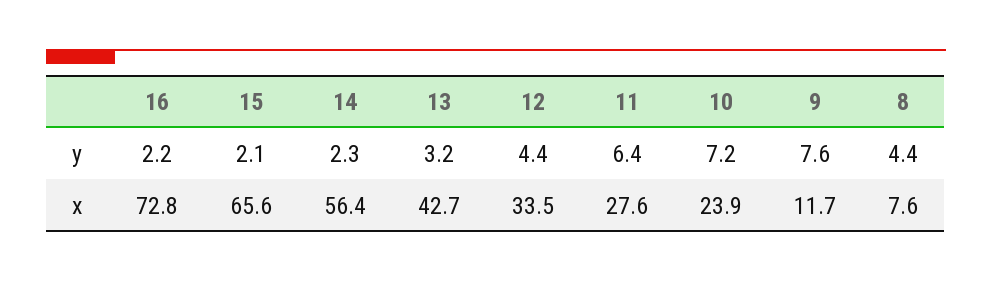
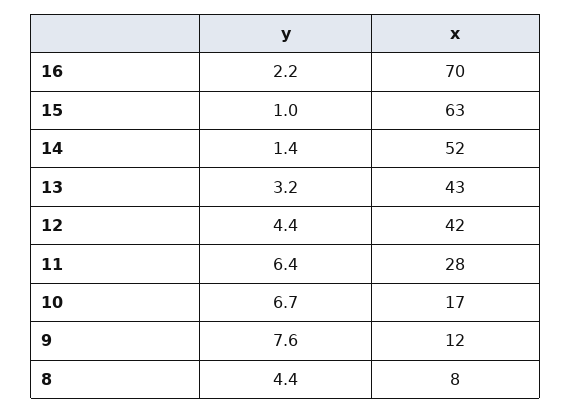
  {
    "16": {
      "y": 2.2,
-     "x": 72.8
+     "x": 70
    },
    "15": {
-     "y": 2.1,
+     "y": 1,
-     "x": 65.6
+     "x": 63
    },
    "14": {
-     "y": 2.3,
+     "y": 1.4,
-     "x": 56.4
+     "x": 52
    },
    "13": {
      "y": 3.2,
      "x": 42.7
    },
    "12": {
      "y": 4.4,
-     "x": 33.5
+     "x": 42
    },
    "11": {
      "y": 6.4,
      "x": 27.6
    },
    "10": {
-     "y": 7.2,
+     "y": 6.7,
-     "x": 23.9
+     "x": 17
    },
    "9": {
      "y": 7.6,
      "x": 11.7
    },
    "8": {
      "y": 4.4,
      "x": 7.6
    }
  }

